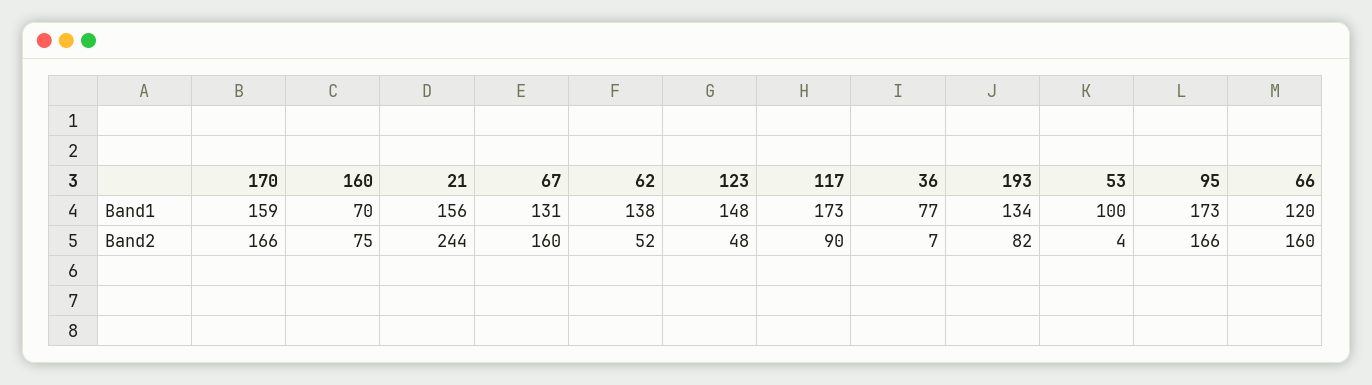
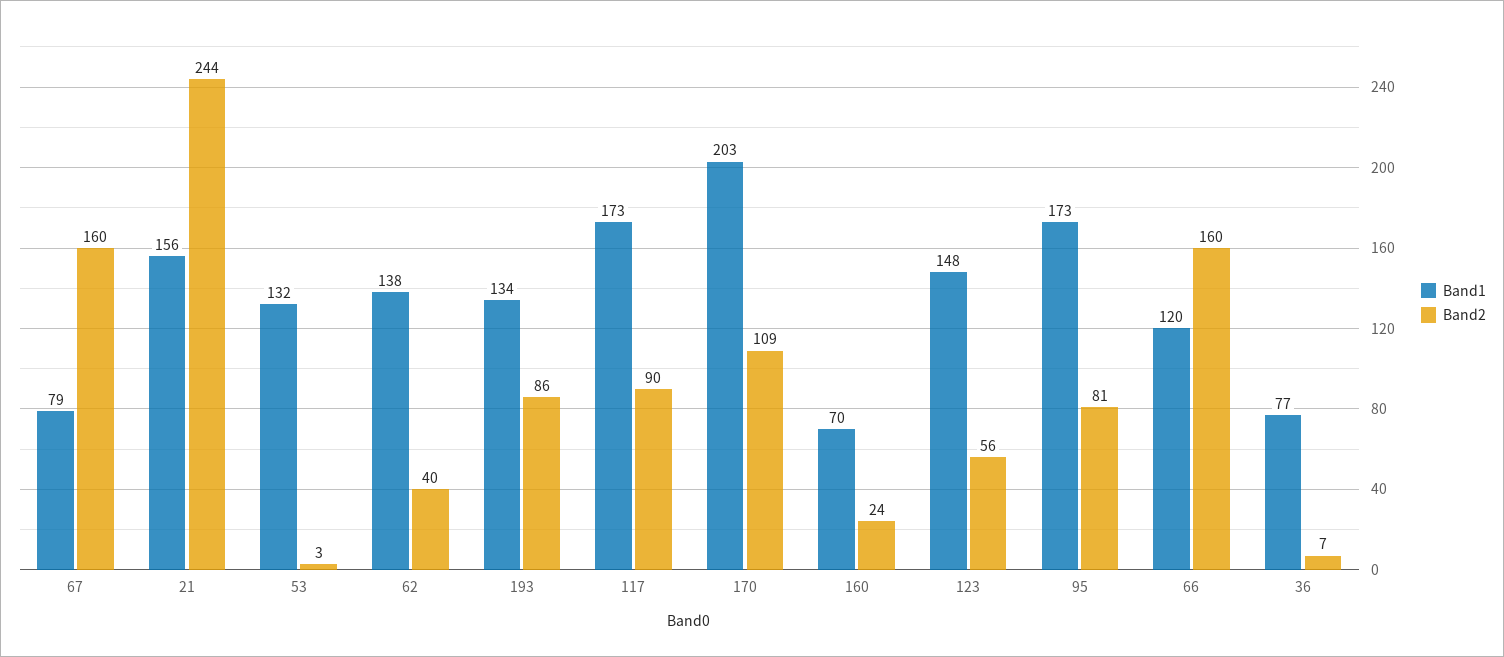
  {
    "Band1": {
-     "170": 159,
+     "170": 203,
      "160": 70,
      "21": 156,
-     "67": 131,
+     "67": 79,
      "62": 138,
      "123": 148,
      "117": 173,
      "36": 77,
      "193": 134,
-     "53": 100,
+     "53": 132,
      "95": 173,
      "66": 120
    },
    "Band2": {
-     "170": 166,
+     "170": 109,
-     "160": 75,
+     "160": 24,
      "21": 244,
      "67": 160,
-     "62": 52,
+     "62": 40,
-     "123": 48,
+     "123": 56,
      "117": 90,
      "36": 7,
-     "193": 82,
+     "193": 86,
-     "53": 4,
+     "53": 3,
-     "95": 166,
+     "95": 81,
      "66": 160
    }
  }

